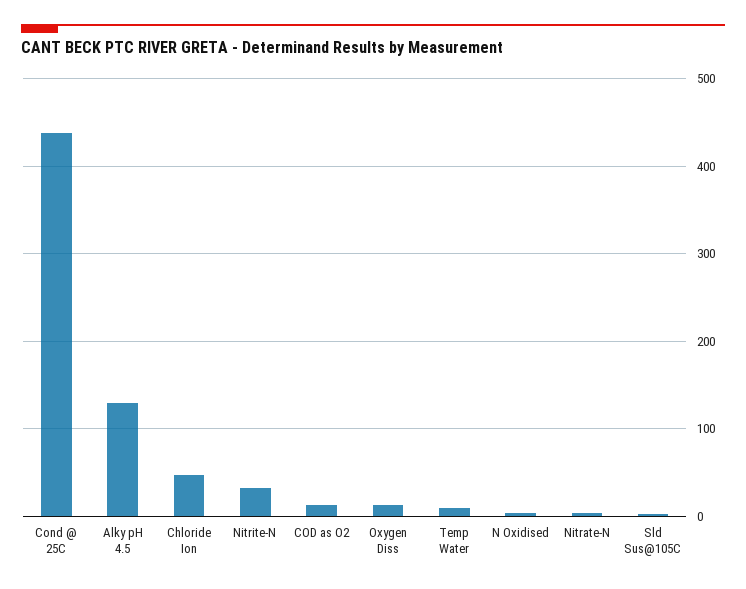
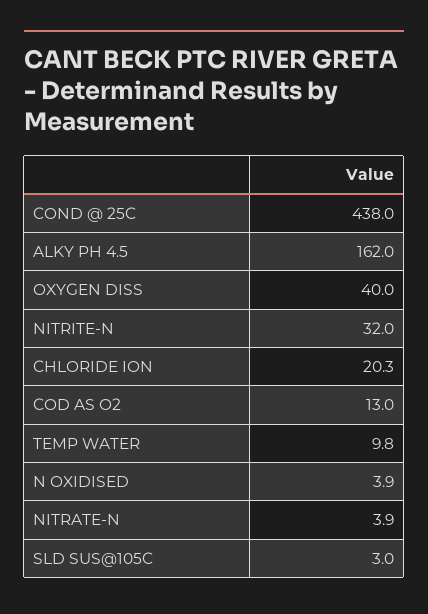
  {
    "Cond @ 25C": 438,
-   "Alky pH 4.5": 130,
+   "Alky pH 4.5": 162,
-   "Chloride Ion": 50,
+   "Chloride Ion": 20.3,
    "Nitrite-N": 32,
    "COD as O2": 13,
-   "Oxygen Diss": 10,
+   "Oxygen Diss": 40,
    "Temp Water": 9.8,
    "N Oxidised": 3.9,
    "Nitrate-N": 3.9,
    "Sld Sus@105C": 3
  }

